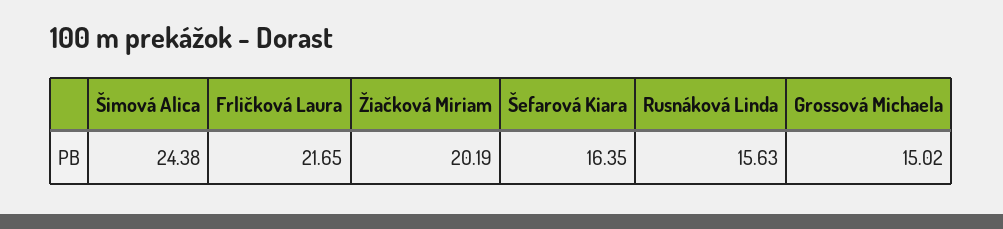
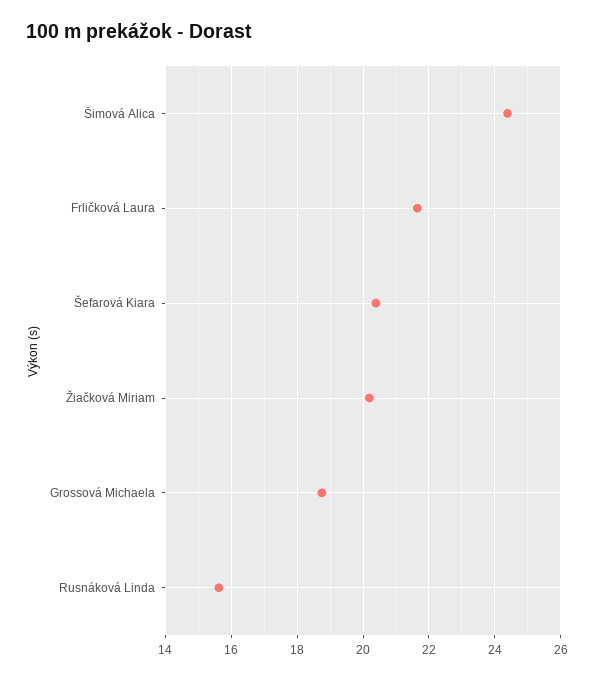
  {
    "Šimová Alica": 24.38,
    "Frličková Laura": 21.65,
    "Žiačková Miriam": 20.19,
-   "Šefarová Kiara": 16.35,
+   "Šefarová Kiara": 20.4,
    "Rusnáková Linda": 15.63,
-   "Grossová Michaela": 15.02
+   "Grossová Michaela": 18.8
  }

